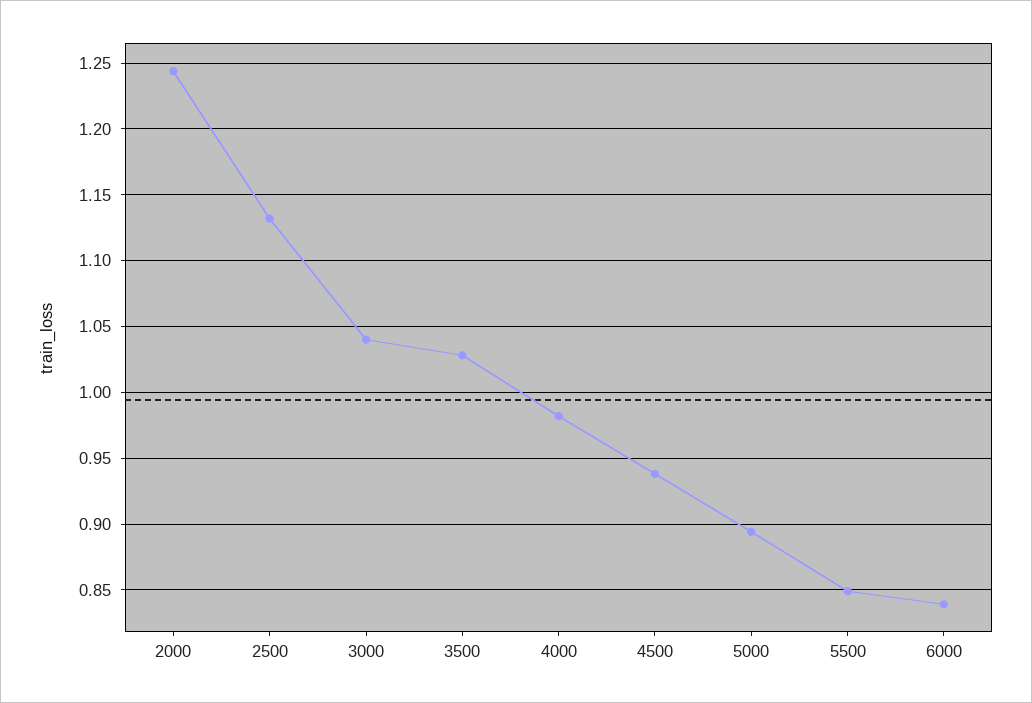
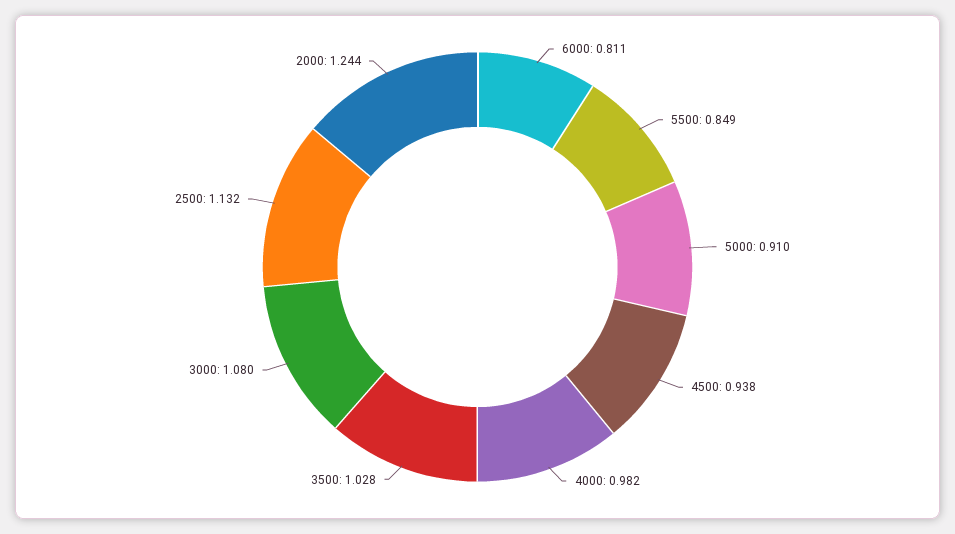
  {
    "2000": 1.244,
    "2500": 1.132,
-   "3000": 1.04,
+   "3000": 1.08,
    "3500": 1.028,
    "4000": 0.982,
    "4500": 0.938,
-   "5000": 0.895,
+   "5000": 0.91,
    "5500": 0.849,
-   "6000": 0.84
+   "6000": 0.811
  }

